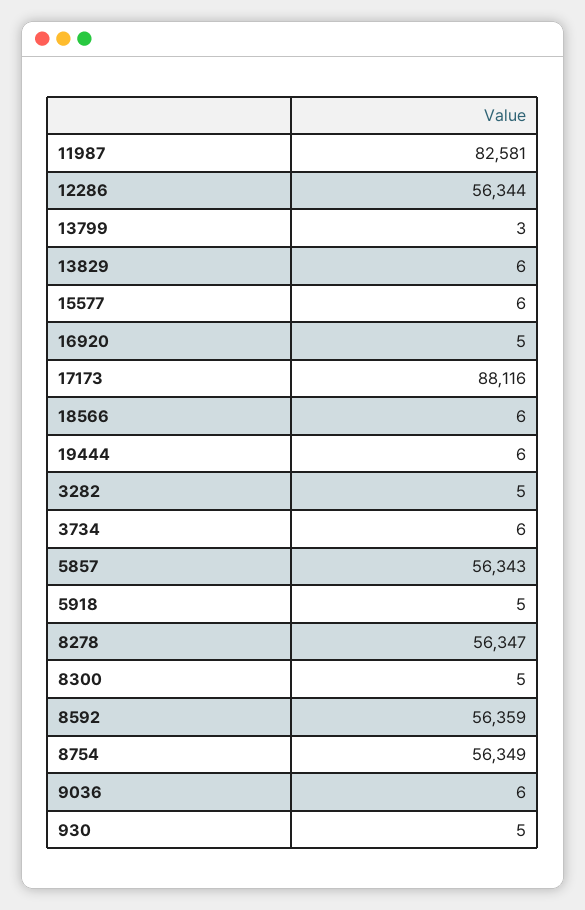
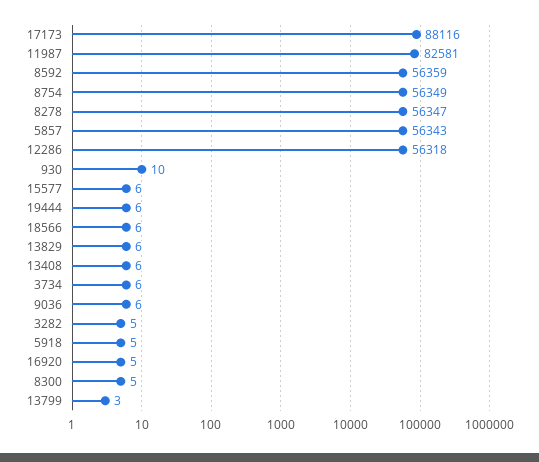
  {
    "11987": 82581,
-   "12286": 56344,
+   "12286": 56318,
    "13799": 3,
    "13829": 6,
    "15577": 6,
    "16920": 5,
    "17173": 88116,
    "18566": 6,
    "19444": 6,
    "3282": 5,
    "3734": 6,
    "5857": 56343,
    "5918": 5,
    "8278": 56347,
    "8300": 5,
    "8592": 56359,
    "8754": 56349,
    "9036": 6,
-   "930": 5
+   "930": 10,
+   "13408": 6
  }

